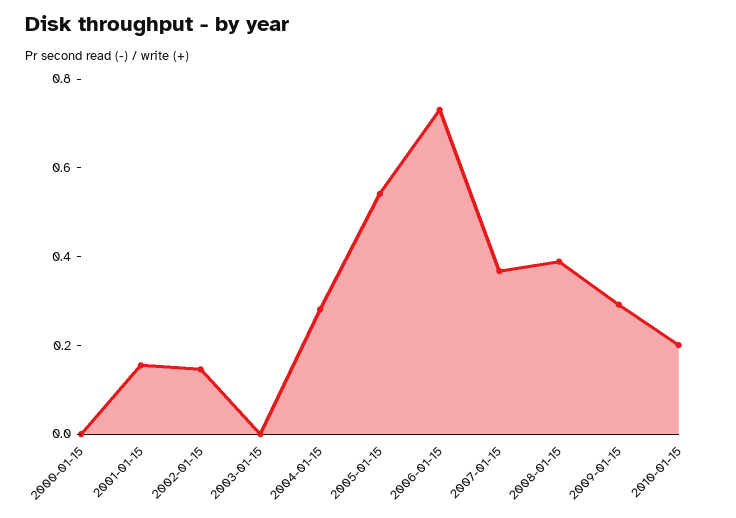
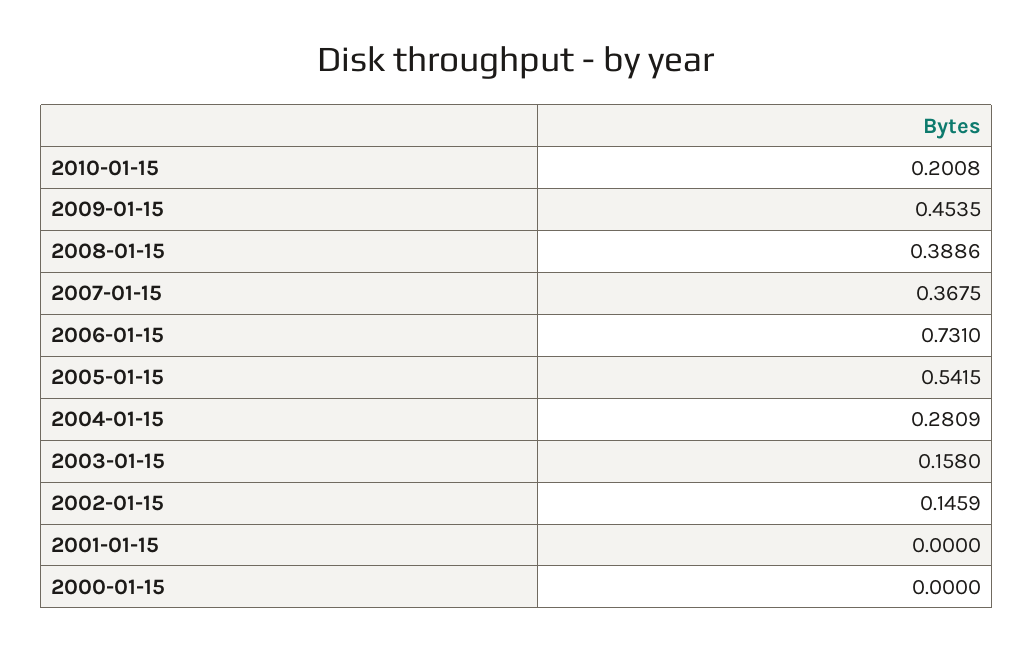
  {
    "2000-01-15": 0,
-   "2001-01-15": 0.15,
+   "2001-01-15": 0,
    "2002-01-15": 0.1459,
-   "2003-01-15": 0,
+   "2003-01-15": 0.158,
    "2004-01-15": 0.2809,
    "2005-01-15": 0.5415,
    "2006-01-15": 0.731,
    "2007-01-15": 0.3675,
    "2008-01-15": 0.3886,
-   "2009-01-15": 0.3,
+   "2009-01-15": 0.4535,
    "2010-01-15": 0.2008
  }

